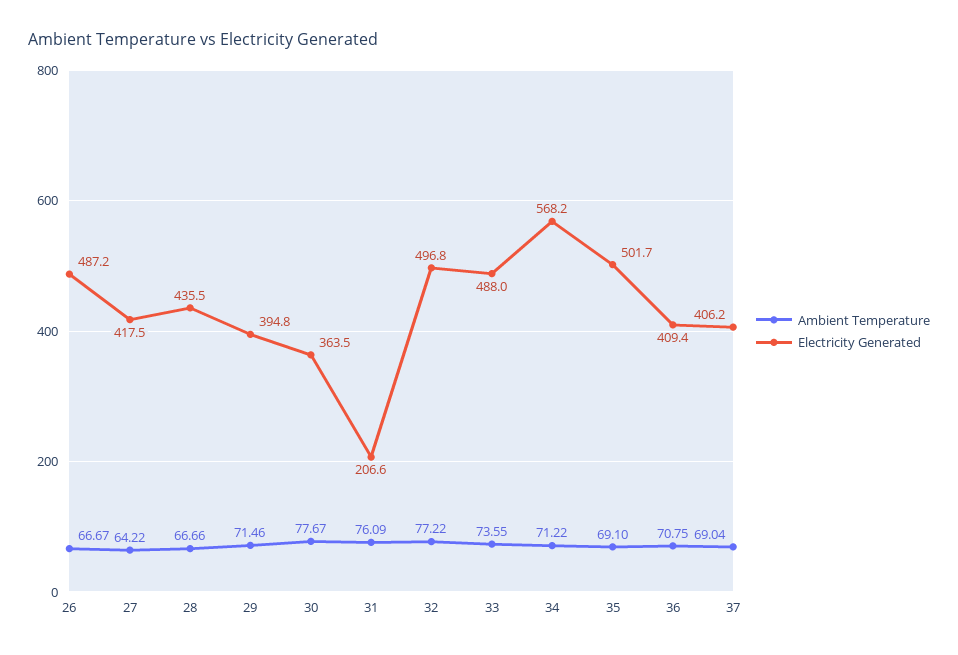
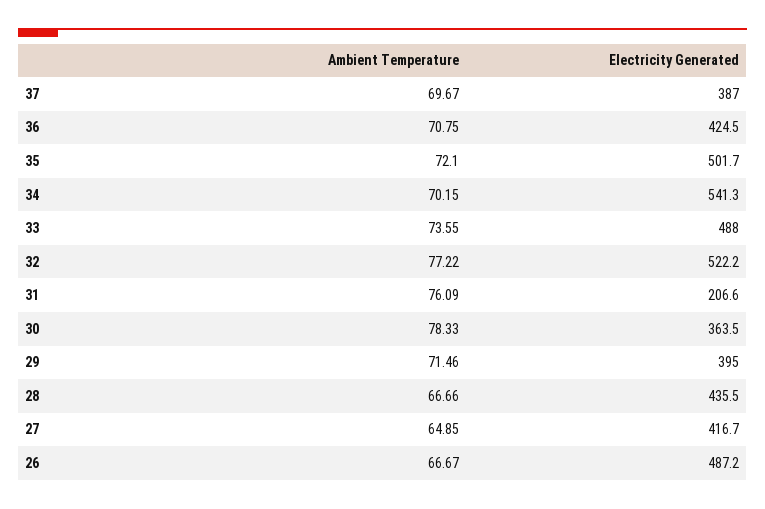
  {
    "Ambient Temperature": {
      "26": 66.67,
-     "27": 64.22,
+     "27": 64.85,
      "28": 66.66,
      "29": 71.46,
-     "30": 77.67,
+     "30": 78.33,
      "31": 76.09,
      "32": 77.22,
      "33": 73.55,
-     "34": 71.22,
+     "34": 70.15,
-     "35": 69.1,
+     "35": 72.1,
      "36": 70.75,
-     "37": 69.04
+     "37": 69.67
    },
    "Electricity Generated": {
      "26": 487.2,
-     "27": 417.5,
+     "27": 416.7,
      "28": 435.5,
-     "29": 394.8,
+     "29": 395,
      "30": 363.5,
      "31": 206.6,
-     "32": 496.8,
+     "32": 522.2,
      "33": 488,
-     "34": 568.2,
+     "34": 541.3,
      "35": 501.7,
-     "36": 409.4,
+     "36": 424.5,
-     "37": 406.2
+     "37": 387
    }
  }

